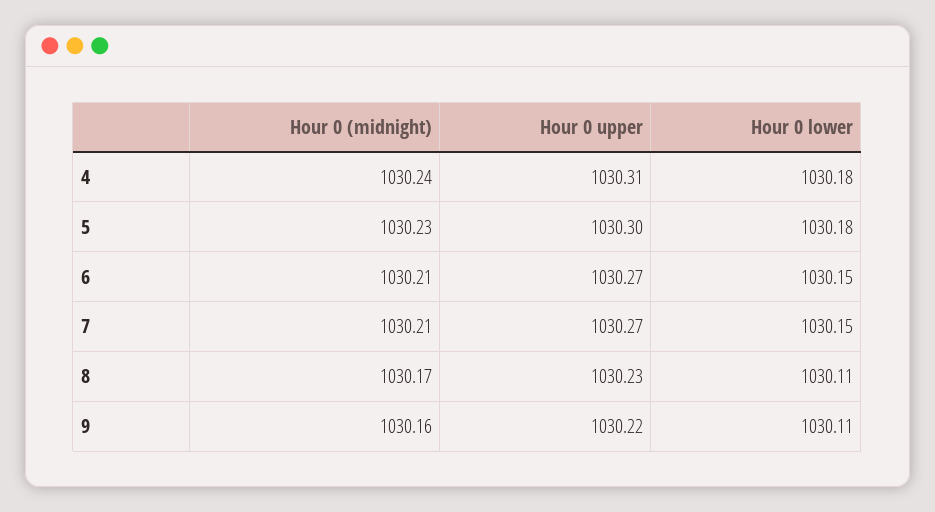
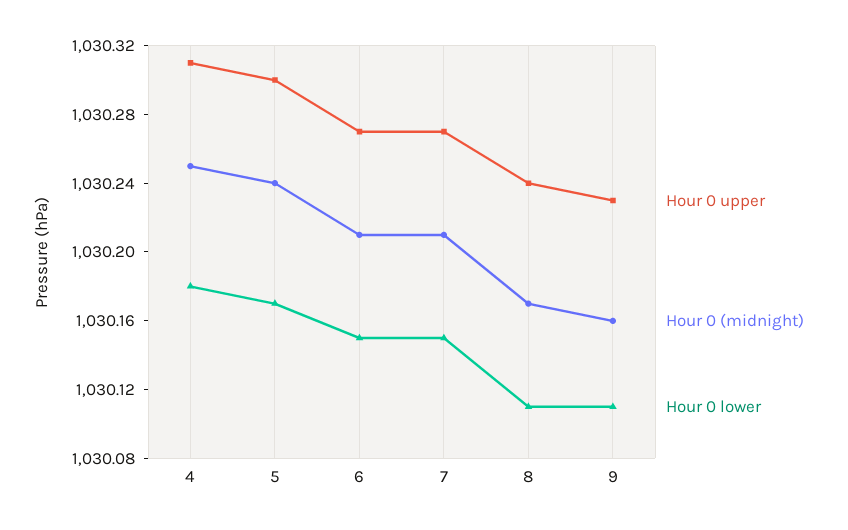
  {
    "Hour 0 (midnight)": {
-     "4": 1030.24,
+     "4": 1030.25,
-     "5": 1030.23,
+     "5": 1030.24,
      "6": 1030.21,
      "7": 1030.21,
      "8": 1030.17,
      "9": 1030.16
    },
    "Hour 0 upper": {
      "4": 1030.31,
      "5": 1030.3,
      "6": 1030.27,
      "7": 1030.27,
-     "8": 1030.23,
+     "8": 1030.24,
-     "9": 1030.22
+     "9": 1030.23
    },
    "Hour 0 lower": {
      "4": 1030.18,
-     "5": 1030.18,
+     "5": 1030.17,
      "6": 1030.15,
      "7": 1030.15,
      "8": 1030.11,
      "9": 1030.11
    }
  }

